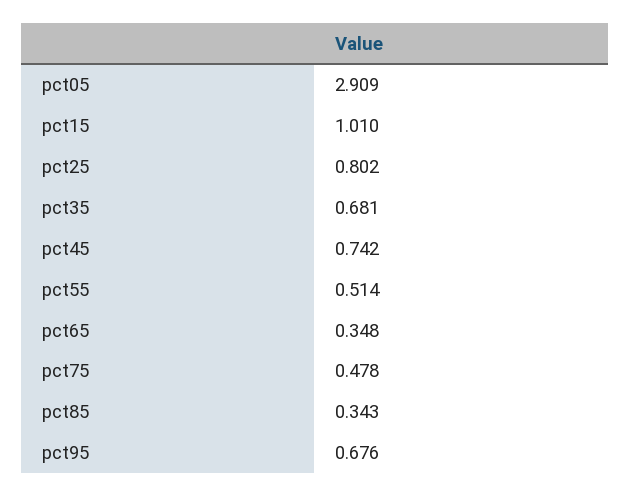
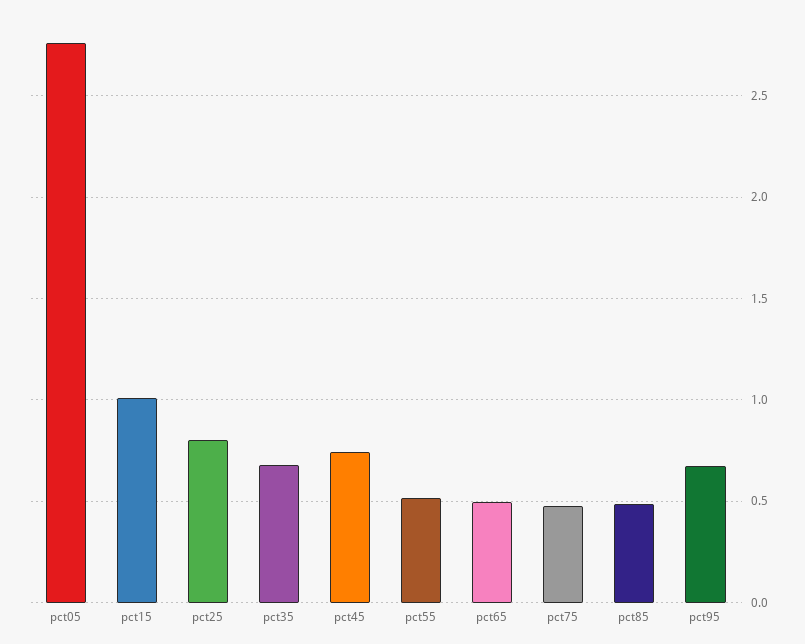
  {
-   "pct05": 2.909,
+   "pct05": 2.75,
    "pct15": 1.01,
    "pct25": 0.802,
    "pct35": 0.681,
    "pct45": 0.742,
    "pct55": 0.514,
-   "pct65": 0.348,
+   "pct65": 0.5,
    "pct75": 0.478,
-   "pct85": 0.343,
+   "pct85": 0.5,
    "pct95": 0.676
  }

